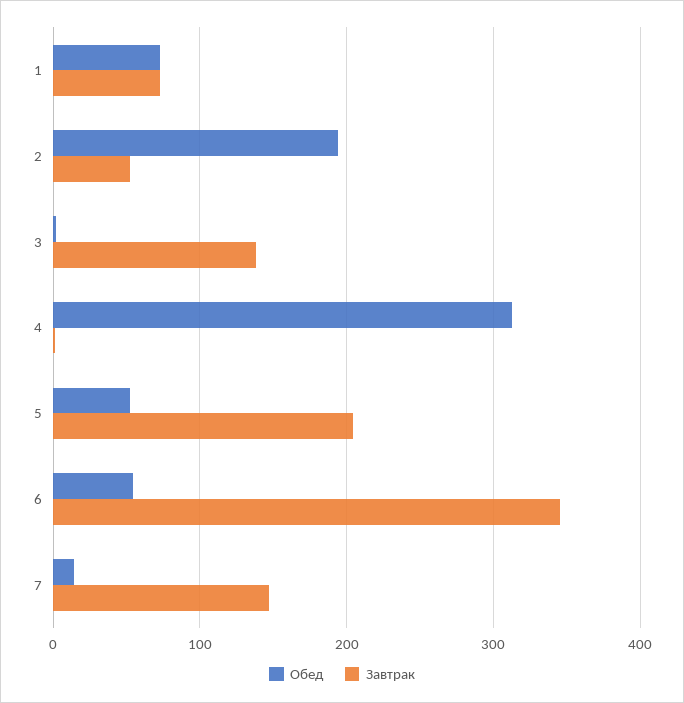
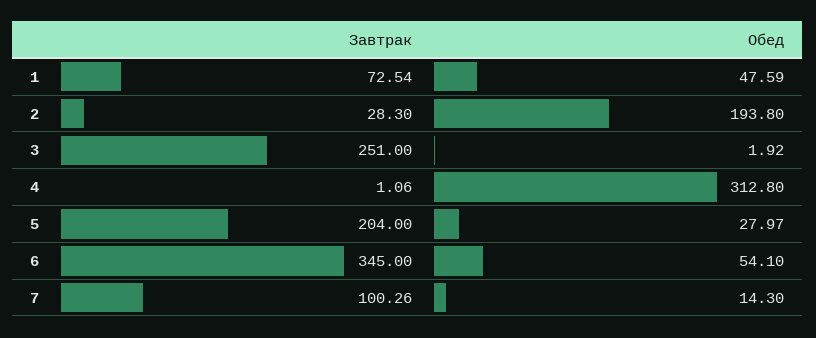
  {
    "Обед": {
-     "1": 70,
+     "1": 47.59,
      "2": 193.8,
      "3": 1.92,
      "4": 312.8,
-     "5": 50,
+     "5": 27.97,
      "6": 54.1,
      "7": 14.3
    },
    "Завтрак": {
      "1": 72.54,
-     "2": 50,
+     "2": 28.3,
-     "3": 140,
+     "3": 251,
      "4": 1.06,
      "5": 204,
      "6": 345,
-     "7": 150
+     "7": 100.26
    }
  }

